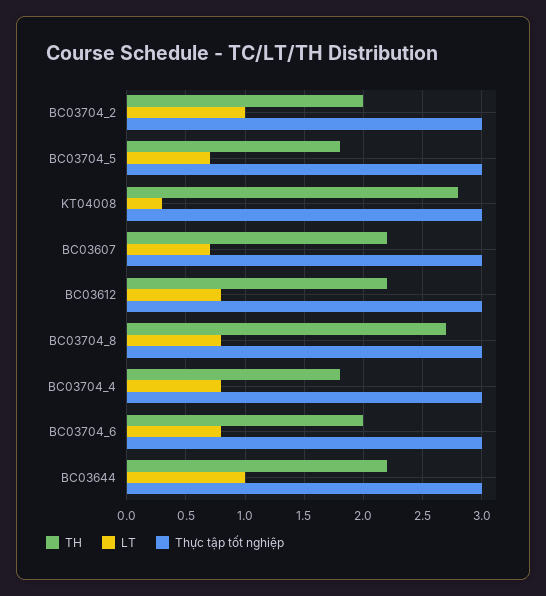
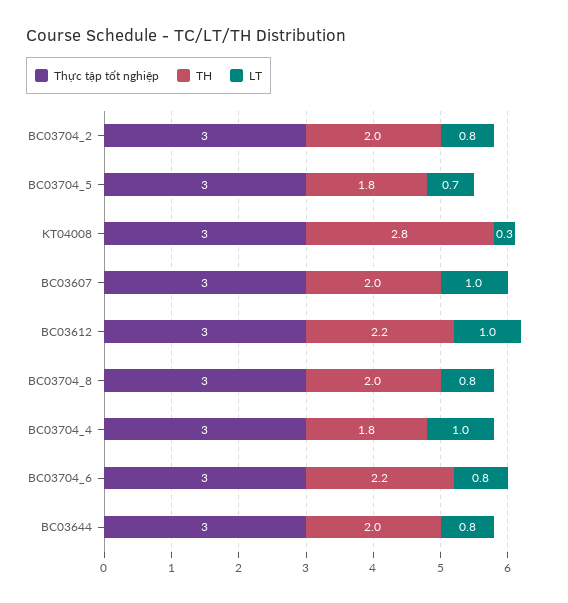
  {
    "TH": {
      "BC03704_2": 2,
      "BC03704_5": 1.8,
      "KT04008": 2.8,
-     "BC03607": 2.2,
+     "BC03607": 2,
      "BC03612": 2.2,
-     "BC03704_8": 2.7,
+     "BC03704_8": 2,
      "BC03704_4": 1.8,
-     "BC03704_6": 2,
+     "BC03704_6": 2.2,
-     "BC03644": 2.2
+     "BC03644": 2
    },
    "LT": {
-     "BC03704_2": 1,
+     "BC03704_2": 0.8,
      "BC03704_5": 0.7,
      "KT04008": 0.3,
-     "BC03607": 0.7,
+     "BC03607": 1,
-     "BC03612": 0.8,
+     "BC03612": 1,
      "BC03704_8": 0.8,
-     "BC03704_4": 0.8,
+     "BC03704_4": 1,
      "BC03704_6": 0.8,
-     "BC03644": 1
+     "BC03644": 0.8
    },
    "Thực tập tốt nghiệp": {
      "BC03704_2": 3,
      "BC03704_5": 3,
      "KT04008": 3,
      "BC03607": 3,
      "BC03612": 3,
      "BC03704_8": 3,
      "BC03704_4": 3,
      "BC03704_6": 3,
      "BC03644": 3
    }
  }

